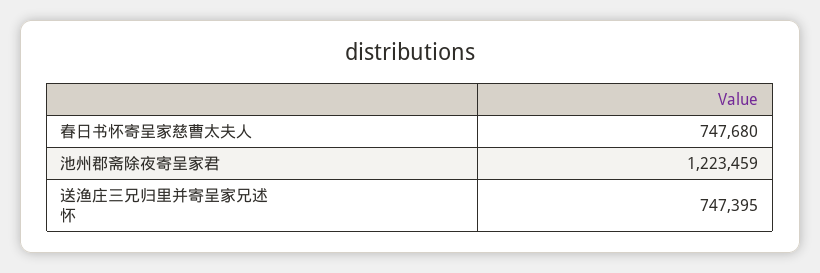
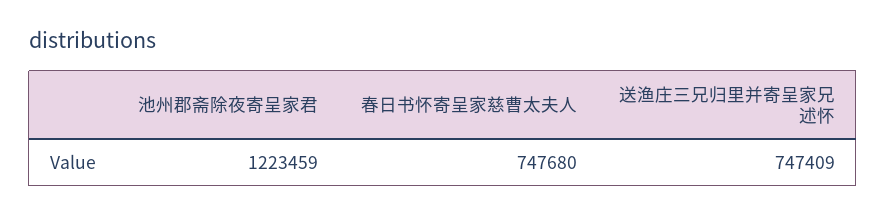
  {
    "春日书怀寄呈家慈曹太夫人": 747680,
    "池州郡斋除夜寄呈家君": 1223459,
-   "送渔庄三兄归里并寄呈家兄述怀": 747395
+   "送渔庄三兄归里并寄呈家兄述怀": 747409
  }

